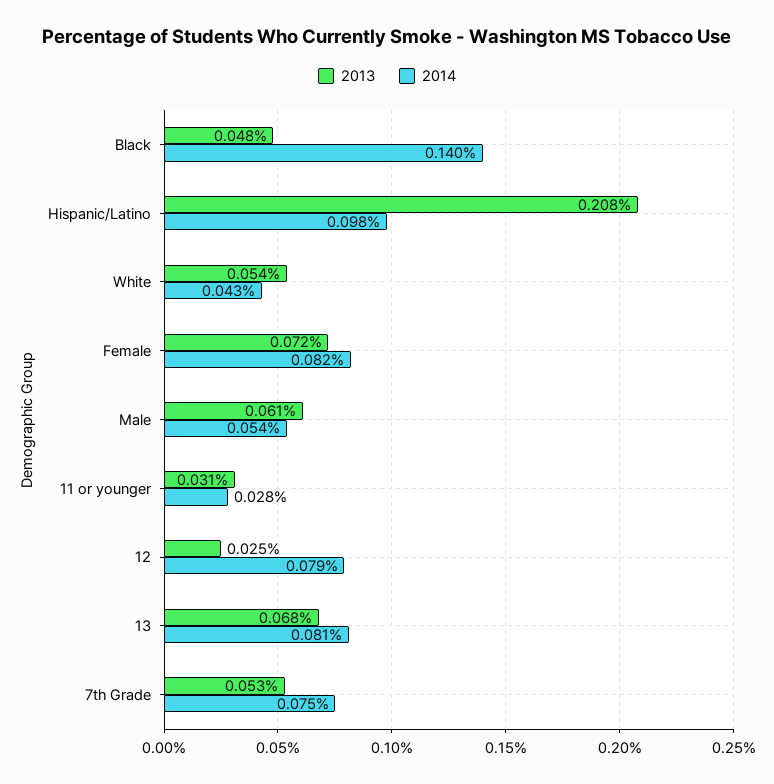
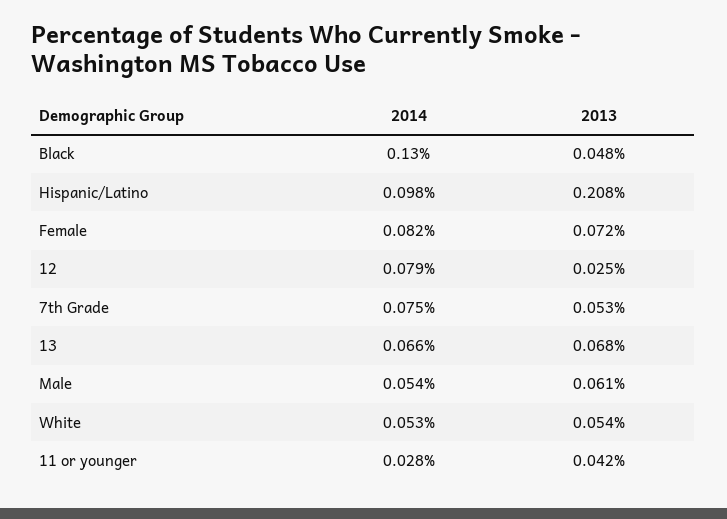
  {
    "2013": {
      "Black": 0.048,
      "Hispanic/Latino": 0.208,
      "White": 0.054,
      "Female": 0.072,
      "Male": 0.061,
-     "11 or younger": 0.031,
+     "11 or younger": 0.042,
      "12": 0.025,
      "13": 0.068,
      "7th Grade": 0.053
    },
    "2014": {
-     "Black": 0.14,
+     "Black": 0.13,
      "Hispanic/Latino": 0.098,
-     "White": 0.043,
+     "White": 0.053,
      "Female": 0.082,
      "Male": 0.054,
      "11 or younger": 0.028,
      "12": 0.079,
-     "13": 0.081,
+     "13": 0.066,
      "7th Grade": 0.075
    }
  }

